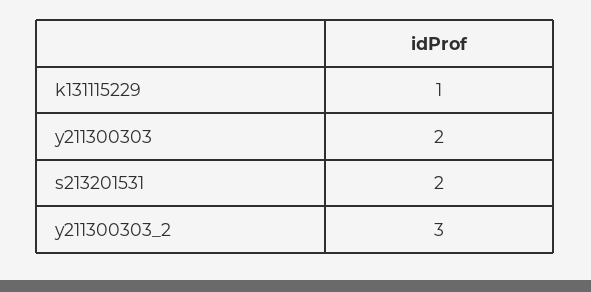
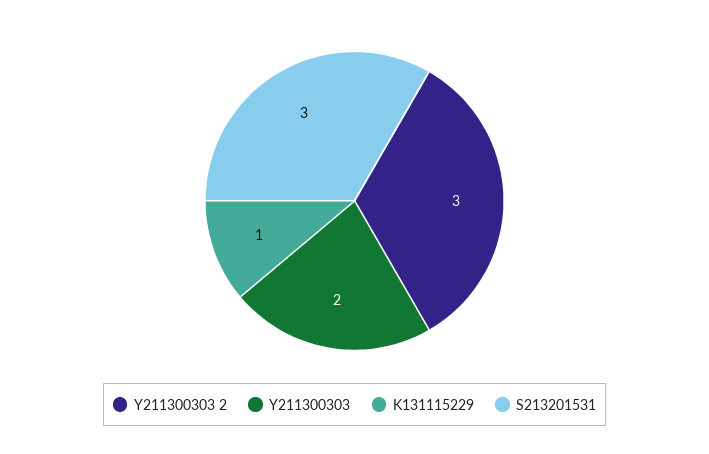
  {
    "k131115229": 1,
    "y211300303": 2,
-   "s213201531": 2,
+   "s213201531": 3,
    "y211300303_2": 3
  }

